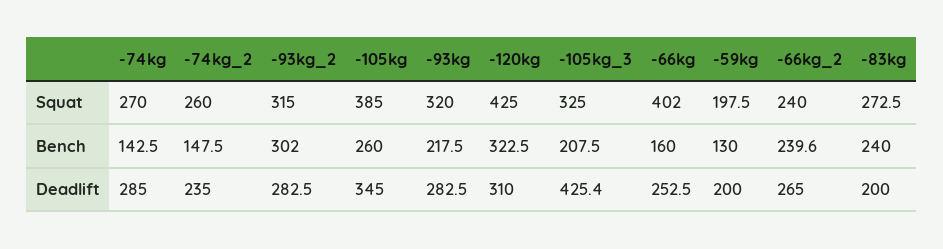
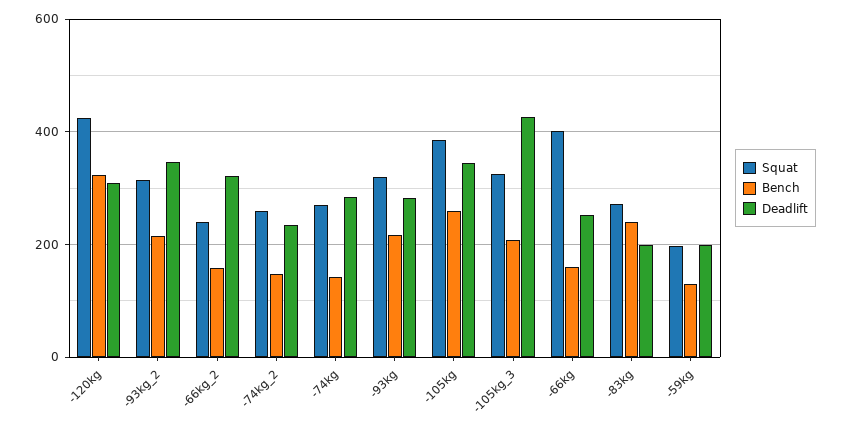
  {
    "Squat": {
      "-74kg": 270,
      "-74kg_2": 260,
      "-93kg_2": 315,
      "-105kg": 385,
      "-93kg": 320,
      "-120kg": 425,
      "-105kg_3": 325,
      "-66kg": 402,
      "-59kg": 197.5,
      "-66kg_2": 240,
      "-83kg": 272.5
    },
    "Bench": {
      "-74kg": 142.5,
      "-74kg_2": 147.5,
-     "-93kg_2": 302,
+     "-93kg_2": 220,
      "-105kg": 260,
      "-93kg": 217.5,
      "-120kg": 322.5,
      "-105kg_3": 207.5,
      "-66kg": 160,
      "-59kg": 130,
-     "-66kg_2": 239.6,
+     "-66kg_2": 160,
      "-83kg": 240
    },
    "Deadlift": {
      "-74kg": 285,
      "-74kg_2": 235,
-     "-93kg_2": 282.5,
+     "-93kg_2": 340,
      "-105kg": 345,
      "-93kg": 282.5,
      "-120kg": 310,
      "-105kg_3": 425.4,
      "-66kg": 252.5,
      "-59kg": 200,
-     "-66kg_2": 265,
+     "-66kg_2": 320,
      "-83kg": 200
    }
  }

